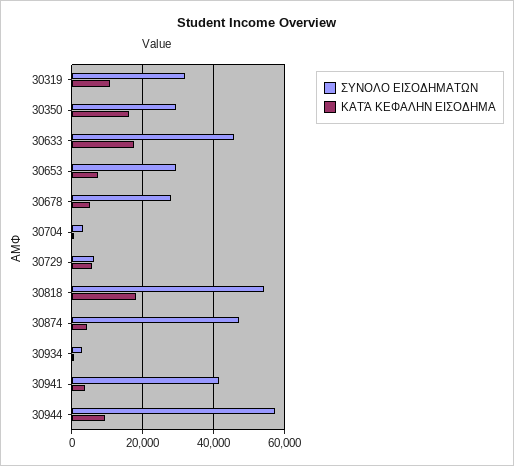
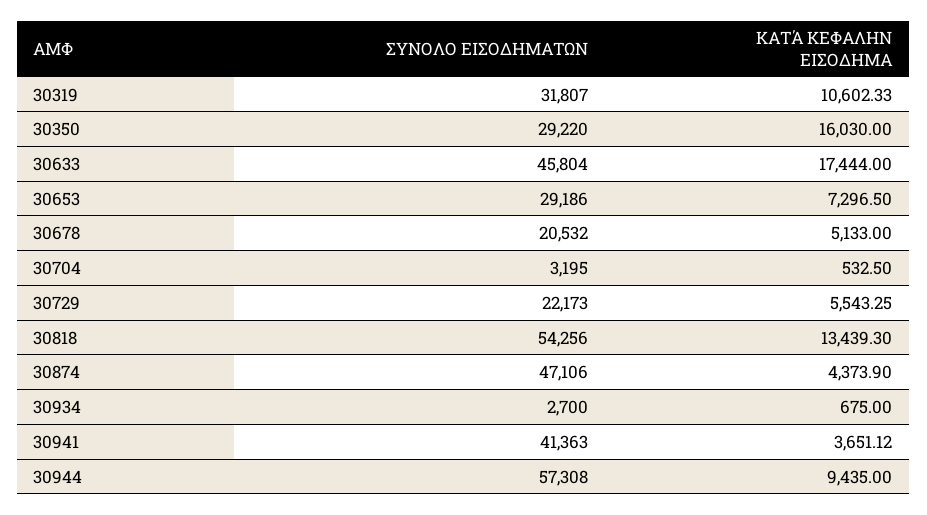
  {
    "ΣΥΝΟΛΟ ΕΙΣΟΔΗΜΑΤΩΝ": {
      "30319": 31807,
      "30350": 29220,
      "30633": 45804,
      "30653": 29186,
-     "30678": 28000,
+     "30678": 20532,
      "30704": 3195,
-     "30729": 6000,
+     "30729": 22173,
      "30818": 54256,
      "30874": 47106,
      "30934": 2700,
      "30941": 41363,
      "30944": 57308
    },
    "ΚΑΤΆ ΚΕΦΑΛΗΝ ΕΙΣΟΔΗΜΑ": {
      "30319": 10602.33,
      "30350": 16030,
      "30633": 17444,
      "30653": 7296.5,
      "30678": 5133,
      "30704": 532.5,
      "30729": 5543.25,
-     "30818": 18000,
+     "30818": 13439.3,
      "30874": 4373.9,
      "30934": 675,
      "30941": 3651.12,
      "30944": 9435
    }
  }

